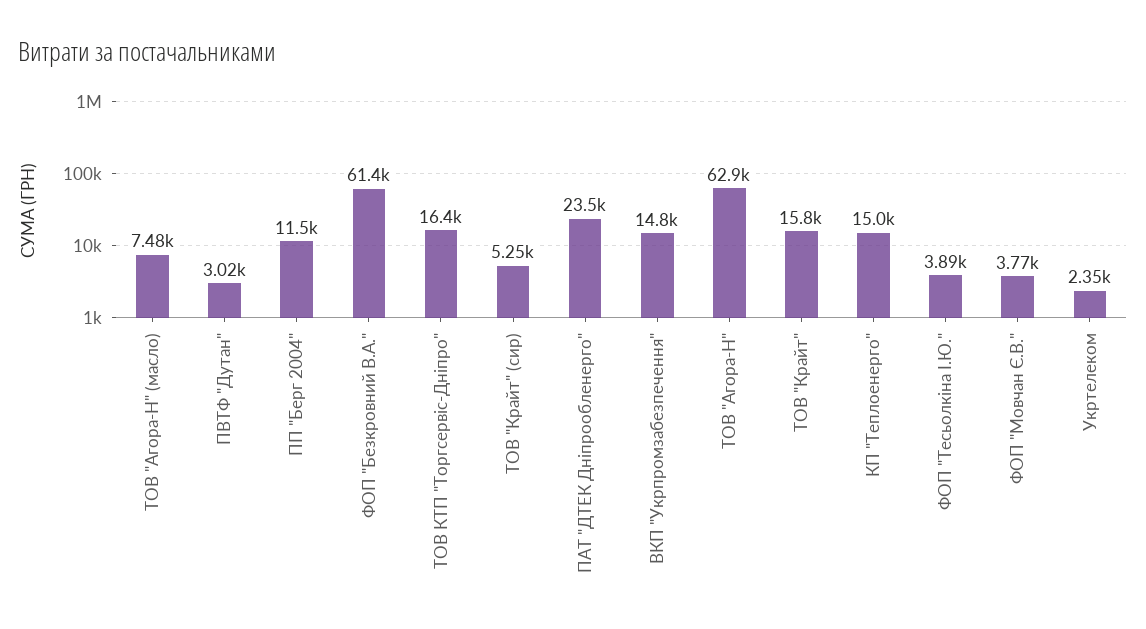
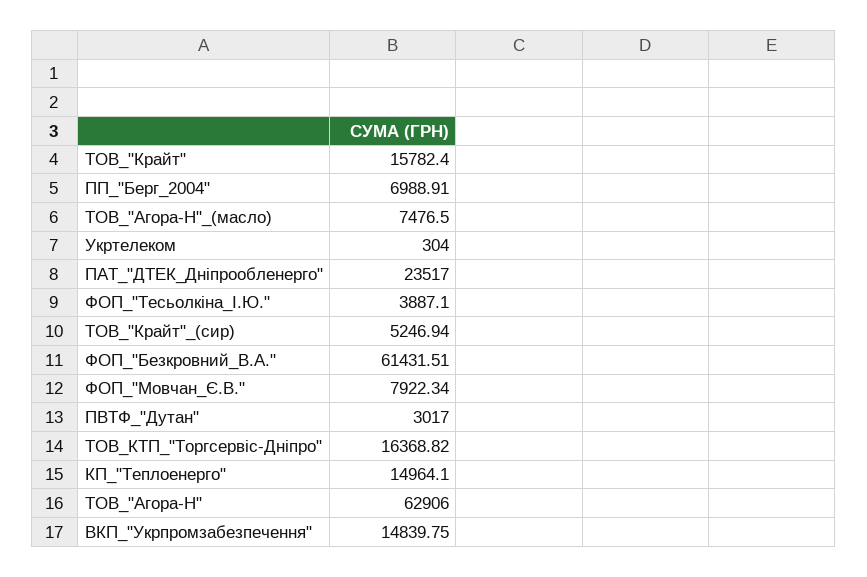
  {
    "ТОВ \"Агора-Н\" (масло)": 7476.5,
    "ПВТФ \"Дутан\"": 3017,
-   "ПП \"Берг 2004\"": 11500,
+   "ПП \"Берг 2004\"": 6988.91,
    "ФОП \"Безкровний В.А.\"": 61431.51,
    "ТОВ КТП \"Торгсервіс-Дніпро\"": 16368.82,
    "ТОВ \"Крайт\" (сир)": 5246.94,
    "ПАТ \"ДТЕК Дніпрообленерго\"": 23517,
    "ВКП \"Укрпромзабезпечення\"": 14839.75,
    "ТОВ \"Агора-Н\"": 62906,
    "ТОВ \"Крайт\"": 15782.4,
    "КП \"Теплоенерго\"": 14964.1,
    "ФОП \"Тесьолкіна І.Ю.\"": 3887.1,
-   "ФОП \"Мовчан Є.В.\"": 3770,
+   "ФОП \"Мовчан Є.В.\"": 7922.34,
-   "Укртелеком": 2350
+   "Укртелеком": 304
  }

